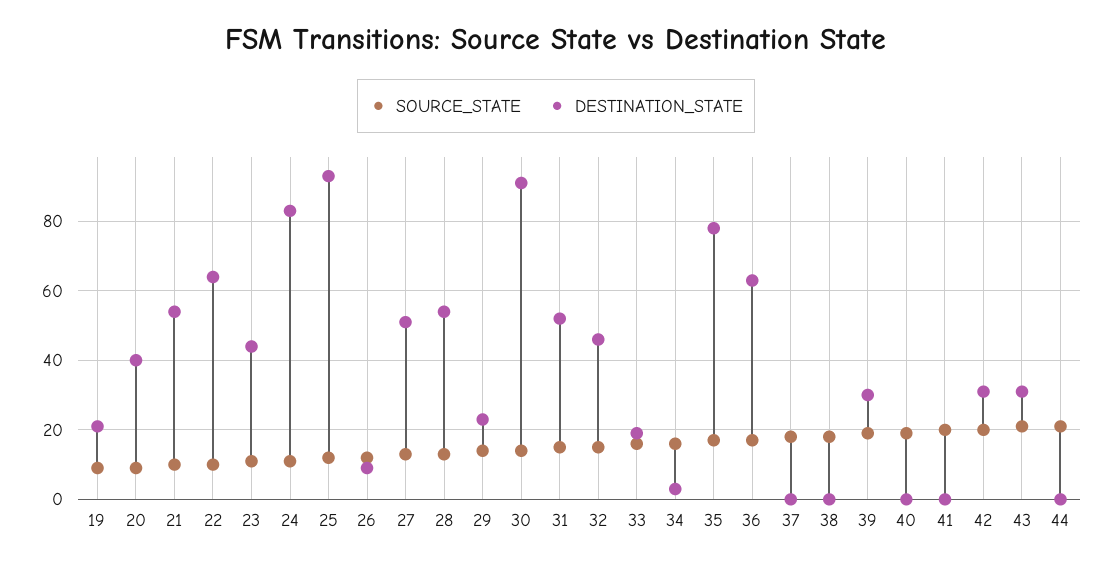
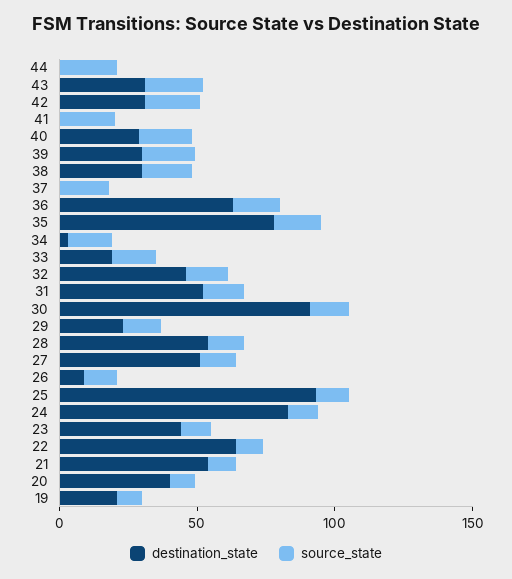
  {
    "SOURCE_STATE": {
      "19": 10,
      "20": 10,
      "21": 10,
      "22": 10,
      "23": 10,
      "24": 10,
      "25": 10,
      "26": 10,
      "27": 15,
      "28": 15,
      "29": 15,
      "30": 15,
      "31": 15,
      "32": 15,
      "33": 15,
      "34": 15,
      "35": 15,
      "36": 15,
      "37": 20,
      "38": 20,
      "39": 20,
      "40": 20,
      "41": 20,
      "42": 20,
      "43": 20,
      "44": 20
    },
    "DESTINATION_STATE": {
      "19": 20,
      "20": 40,
      "21": 55,
      "22": 65,
      "23": 45,
      "24": 85,
      "25": 95,
      "26": 10,
      "27": 50,
      "28": 55,
      "29": 25,
      "30": 90,
      "31": 50,
      "32": 45,
      "33": 20,
      "34": 5,
      "35": 80,
      "36": 65,
      "37": 0,
-     "38": 0,
+     "38": 30,
      "39": 30,
-     "40": 0,
+     "40": 30,
      "41": 0,
      "42": 30,
      "43": 30,
      "44": 0
    }
  }

